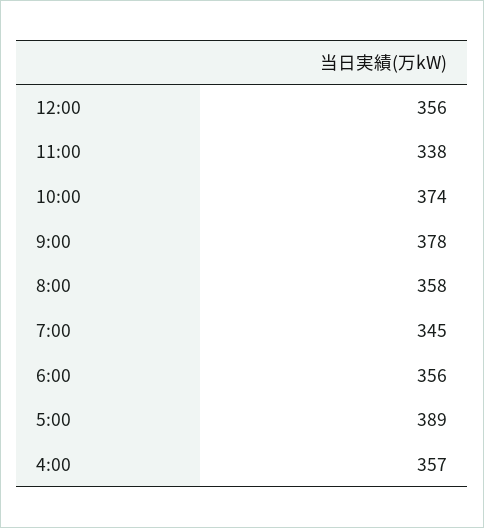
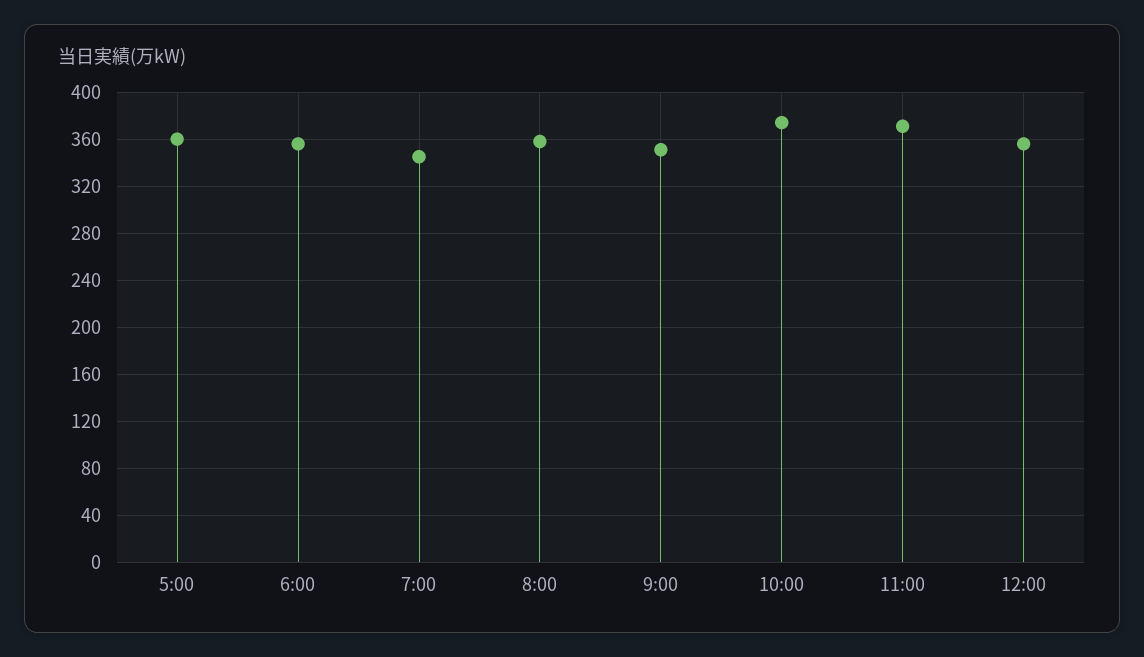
  {
    "12:00": 356,
-   "11:00": 338,
+   "11:00": 370,
    "10:00": 374,
-   "9:00": 378,
+   "9:00": 350,
    "8:00": 358,
    "7:00": 345,
    "6:00": 356,
-   "5:00": 389,
+   "5:00": 360
-   "4:00": 357
  }

